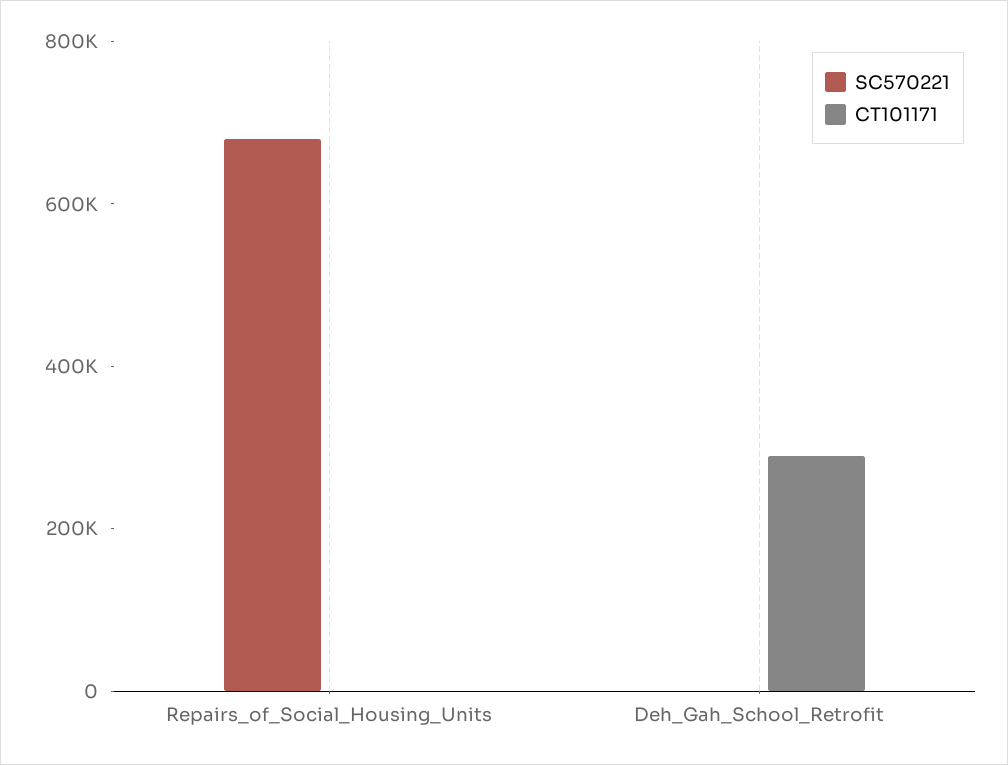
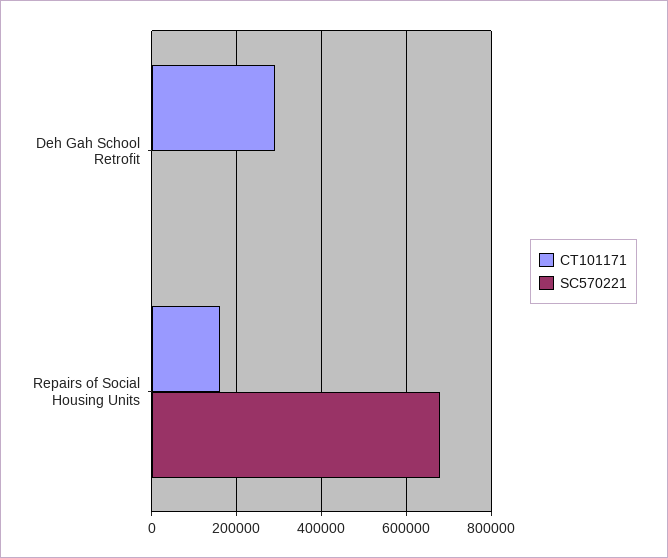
  {
    "SC570221": {
      "Repairs_of_Social_Housing_Units": 680000,
      "Deh_Gah_School_Retrofit": 0
    },
    "CT101171": {
-     "Repairs_of_Social_Housing_Units": 0,
+     "Repairs_of_Social_Housing_Units": 160000,
      "Deh_Gah_School_Retrofit": 280000
    }
  }

